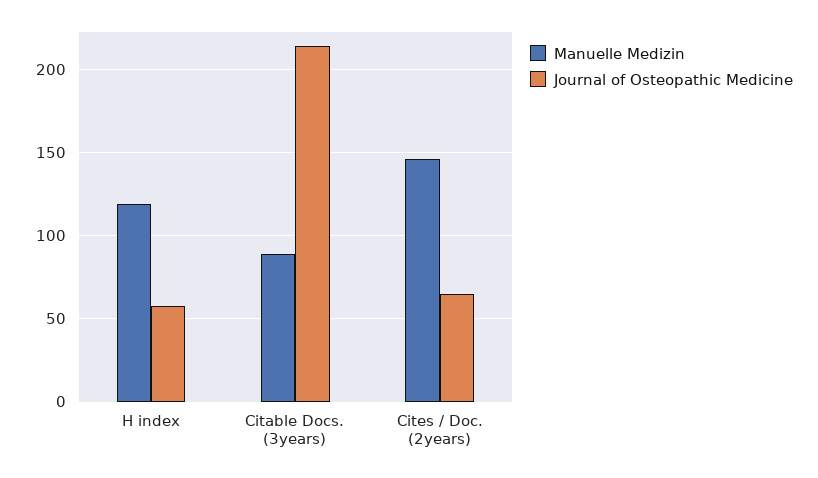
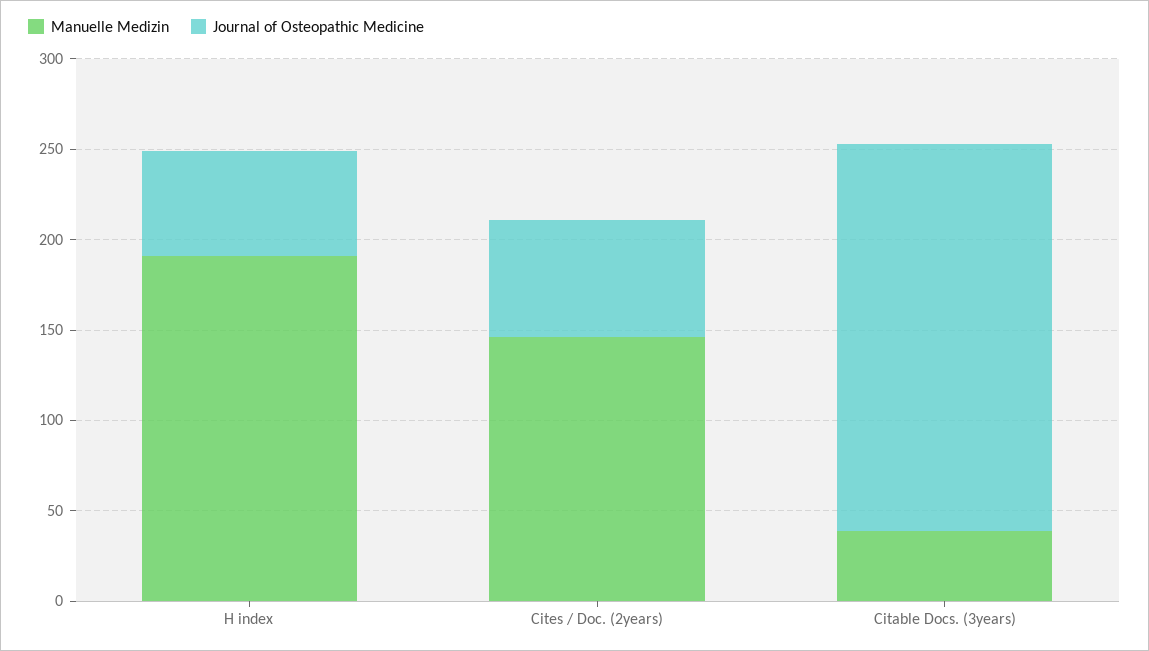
  {
    "Manuelle Medizin": {
-     "H index": 120,
+     "H index": 190,
-     "Citable Docs. (3years)": 90,
+     "Citable Docs. (3years)": 40,
      "Cites / Doc. (2years)": 145
    },
    "Journal of Osteopathic Medicine": {
      "H index": 60,
      "Citable Docs. (3years)": 215,
      "Cites / Doc. (2years)": 65
    }
  }

